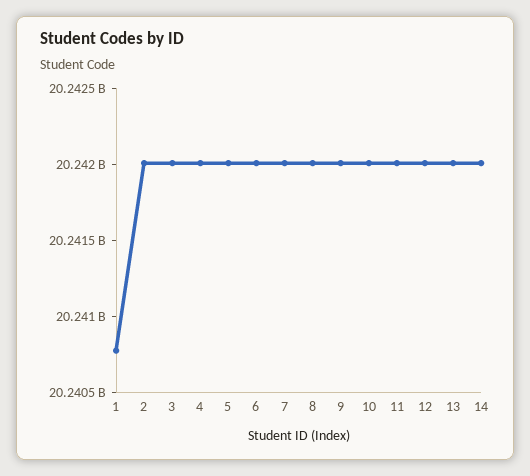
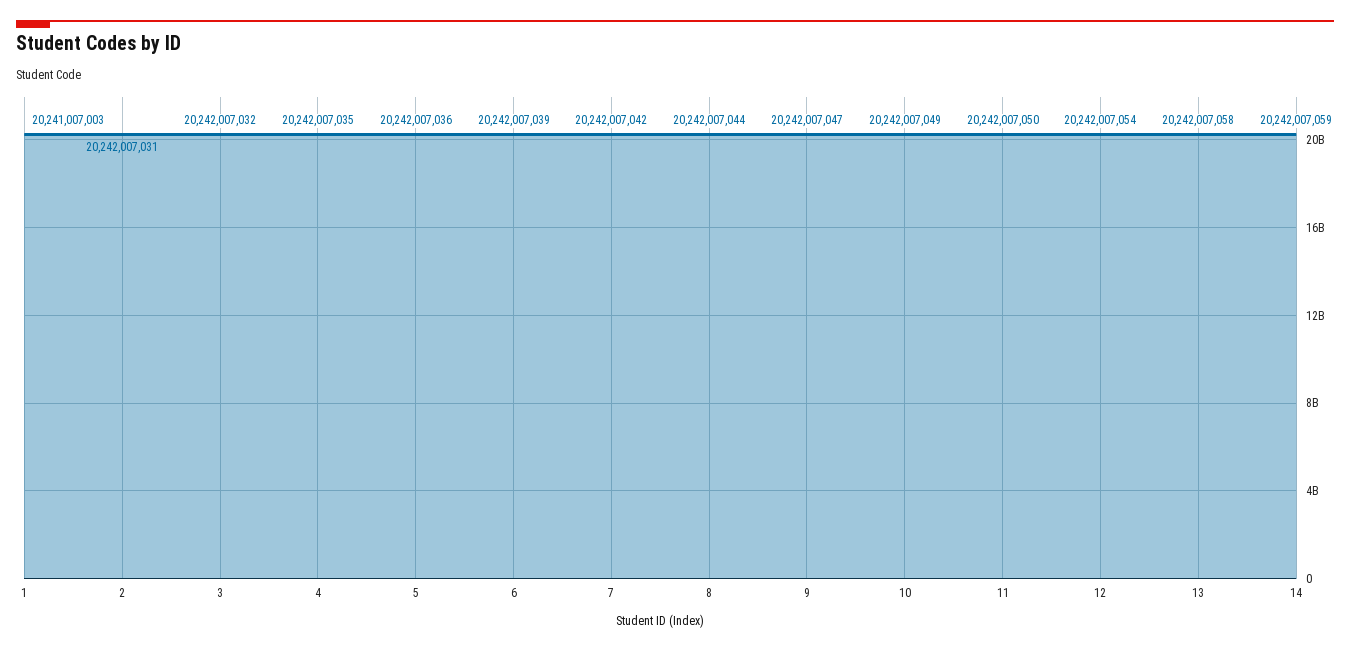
  {
-   "1": 20240800000,
+   "1": 20241007003,
    "2": 20242007031,
    "3": 20242007032,
    "4": 20242007035,
    "5": 20242007036,
    "6": 20242007039,
    "7": 20242007042,
    "8": 20242007044,
    "9": 20242007047,
    "10": 20242007049,
    "11": 20242007050,
    "12": 20242007054,
    "13": 20242007058,
    "14": 20242007059
  }

